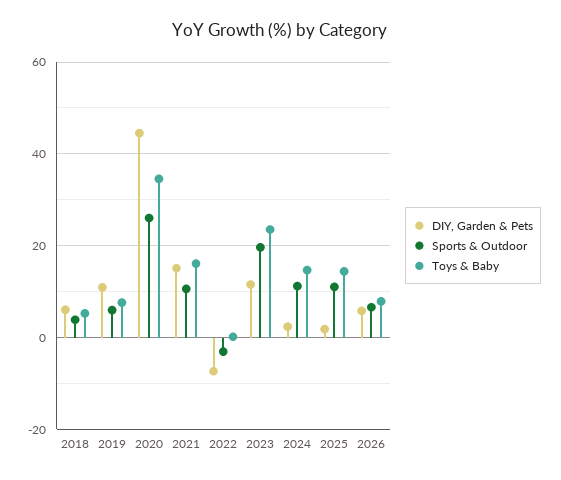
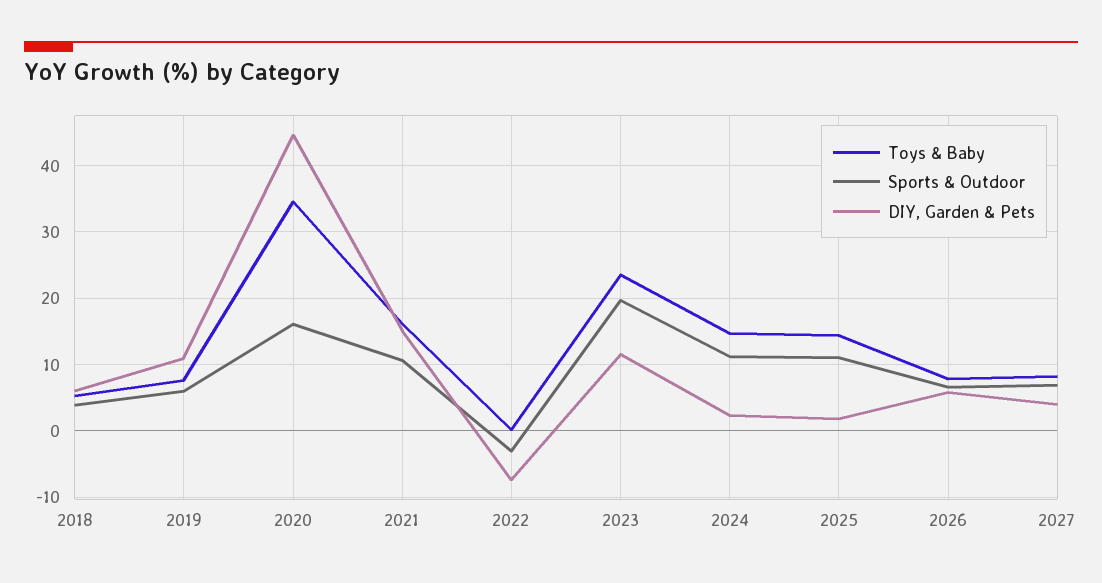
  {
    "DIY, Garden & Pets": {
      "2018": 6,
      "2019": 11,
      "2020": 45,
      "2021": 15,
      "2022": -7,
      "2023": 12,
      "2024": 2,
      "2025": 2,
-     "2026": 6
+     "2026": 6,
+     "2027": 4
    },
    "Sports & Outdoor": {
      "2018": 4,
      "2019": 6,
-     "2020": 26,
+     "2020": 16,
      "2021": 11,
      "2022": -3,
      "2023": 20,
      "2024": 11,
      "2025": 11,
-     "2026": 7
+     "2026": 7,
+     "2027": 7
    },
    "Toys & Baby": {
      "2018": 5,
      "2019": 8,
      "2020": 35,
      "2021": 16,
      "2022": 0,
      "2023": 24,
      "2024": 15,
      "2025": 14,
-     "2026": 8
+     "2026": 8,
+     "2027": 8
    }
  }

